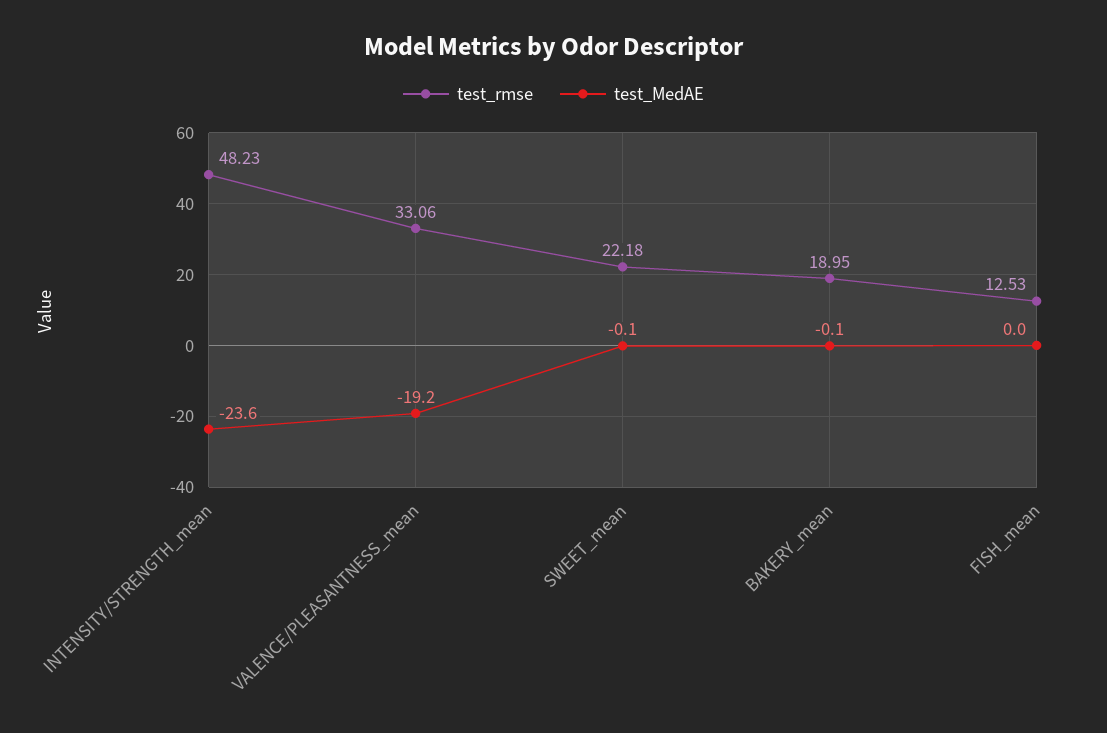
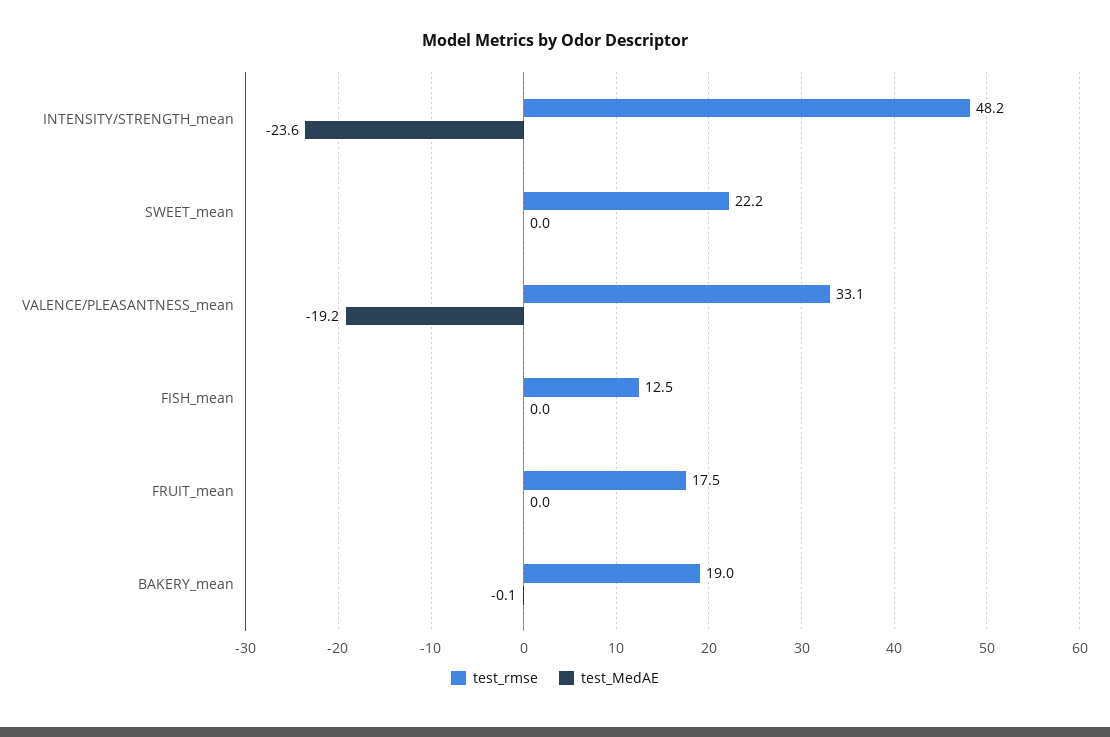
  {
    "test_rmse": {
      "INTENSITY/STRENGTH_mean": 48.23,
      "VALENCE/PLEASANTNESS_mean": 33.06,
      "SWEET_mean": 22.18,
      "BAKERY_mean": 18.95,
-     "FISH_mean": 12.53
+     "FISH_mean": 12.53,
+     "FRUIT_mean": 17.5
    },
    "test_MedAE": {
      "INTENSITY/STRENGTH_mean": -23.6,
      "VALENCE/PLEASANTNESS_mean": -19.2,
-     "SWEET_mean": -0.1,
+     "SWEET_mean": 0,
      "BAKERY_mean": -0.1,
-     "FISH_mean": 0
+     "FISH_mean": 0,
+     "FRUIT_mean": 0
    }
  }

